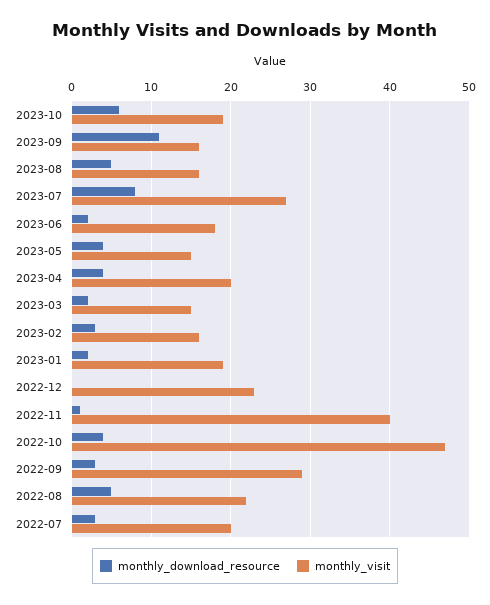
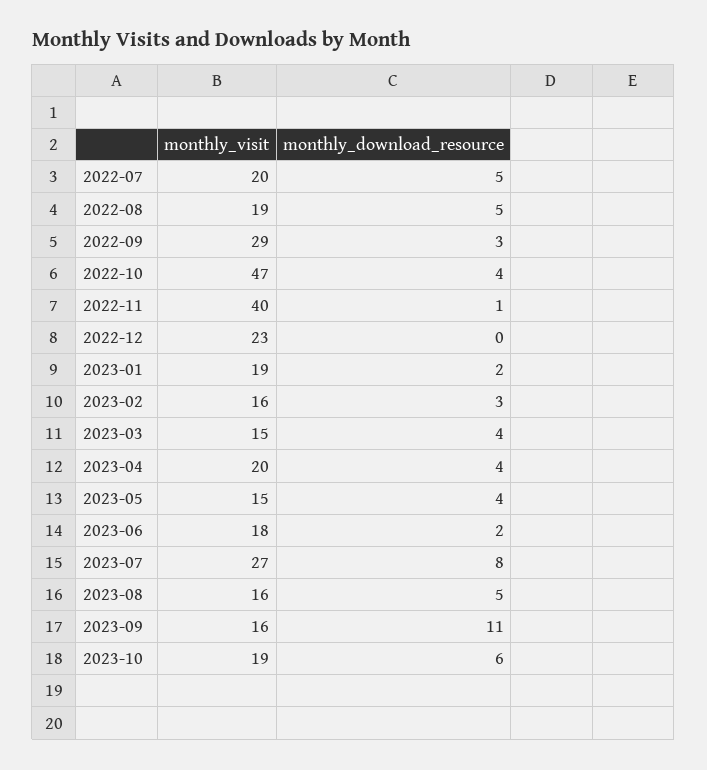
  {
    "monthly_download_resource": {
      "2023-10": 6,
      "2023-09": 11,
      "2023-08": 5,
      "2023-07": 8,
      "2023-06": 2,
      "2023-05": 4,
      "2023-04": 4,
-     "2023-03": 2,
+     "2023-03": 4,
      "2023-02": 3,
      "2023-01": 2,
      "2022-12": 0,
      "2022-11": 1,
      "2022-10": 4,
      "2022-09": 3,
      "2022-08": 5,
-     "2022-07": 3
+     "2022-07": 5
    },
    "monthly_visit": {
      "2023-10": 19,
      "2023-09": 16,
      "2023-08": 16,
      "2023-07": 27,
      "2023-06": 18,
      "2023-05": 15,
      "2023-04": 20,
      "2023-03": 15,
      "2023-02": 16,
      "2023-01": 19,
      "2022-12": 23,
      "2022-11": 40,
      "2022-10": 47,
      "2022-09": 29,
-     "2022-08": 22,
+     "2022-08": 19,
      "2022-07": 20
    }
  }

